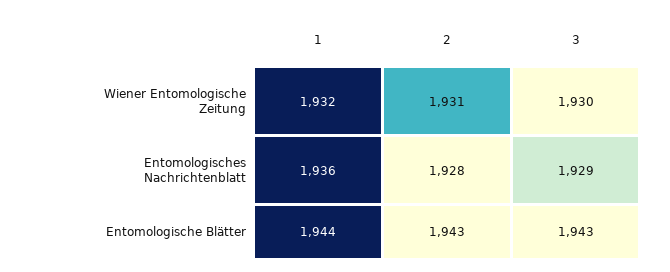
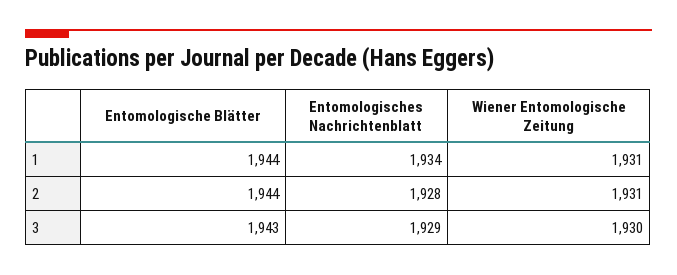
  {
    "1": {
-     "Wiener Entomologische Zeitung": 1932,
+     "Wiener Entomologische Zeitung": 1931,
-     "Entomologisches Nachrichtenblatt": 1936,
+     "Entomologisches Nachrichtenblatt": 1934,
      "Entomologische Blätter": 1944
    },
    "2": {
      "Wiener Entomologische Zeitung": 1931,
      "Entomologisches Nachrichtenblatt": 1928,
-     "Entomologische Blätter": 1943
+     "Entomologische Blätter": 1944
    },
    "3": {
      "Wiener Entomologische Zeitung": 1930,
      "Entomologisches Nachrichtenblatt": 1929,
      "Entomologische Blätter": 1943
    }
  }

